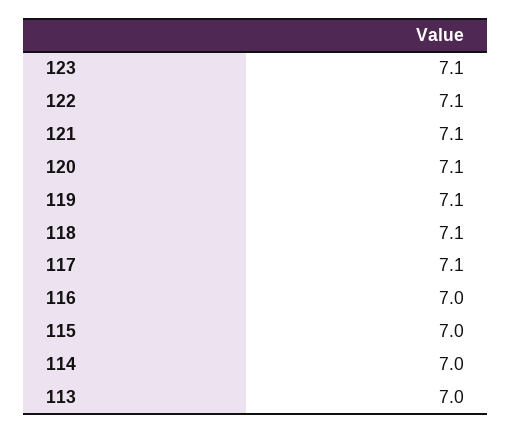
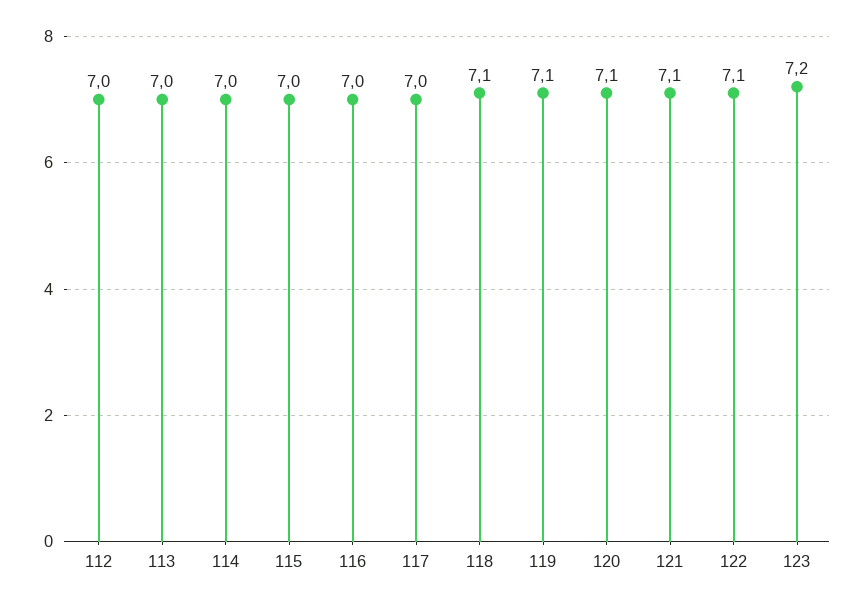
  {
-   "123": 7.1,
+   "123": 7.2,
    "122": 7.1,
    "121": 7.1,
    "120": 7.1,
    "119": 7.1,
    "118": 7.1,
-   "117": 7.1,
+   "117": 7,
    "116": 7,
    "115": 7,
    "114": 7,
-   "113": 7
+   "113": 7,
+   "112": 7
  }

